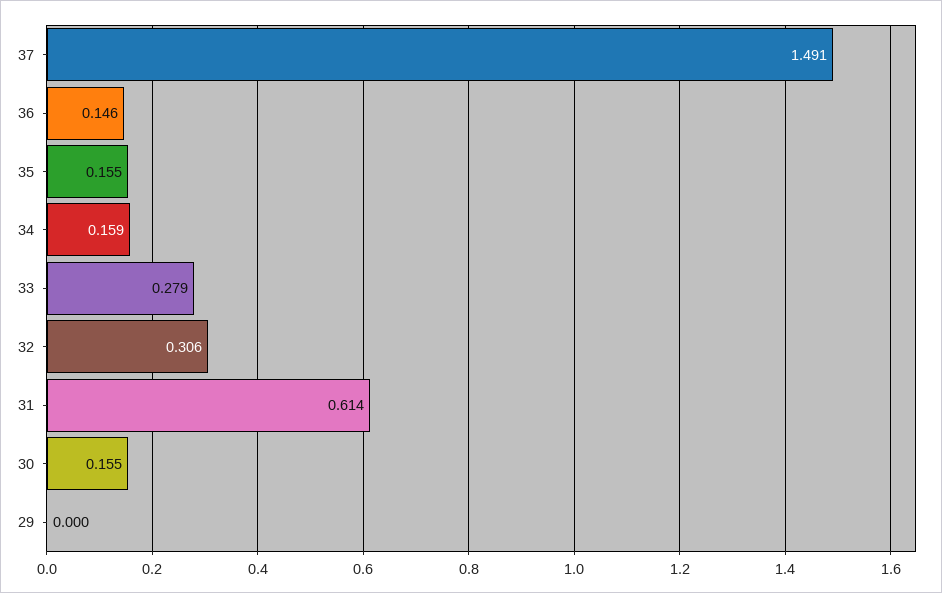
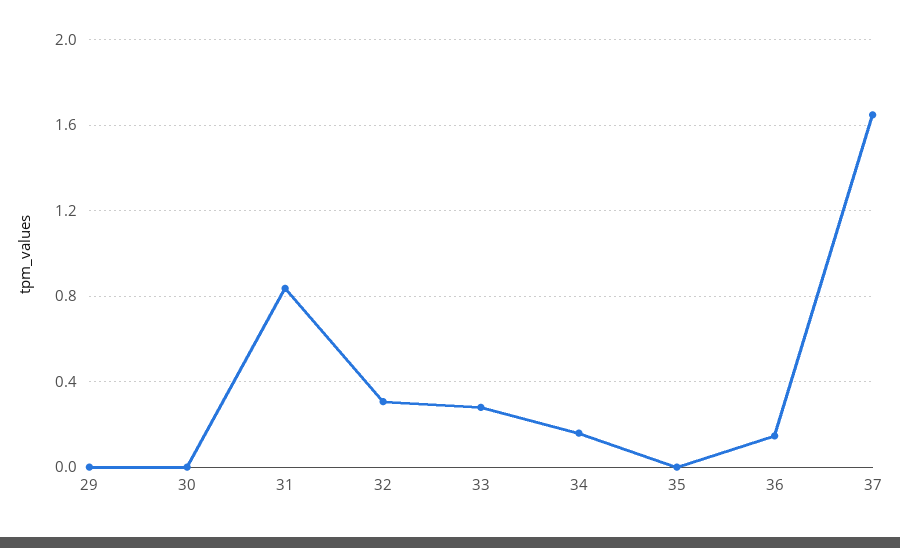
  {
-   "37": 1.491,
+   "37": 1.65,
    "36": 0.146,
-   "35": 0.155,
+   "35": 0,
    "34": 0.159,
    "33": 0.279,
    "32": 0.306,
-   "31": 0.614,
+   "31": 0.85,
-   "30": 0.155,
+   "30": 0,
    "29": 0
  }

